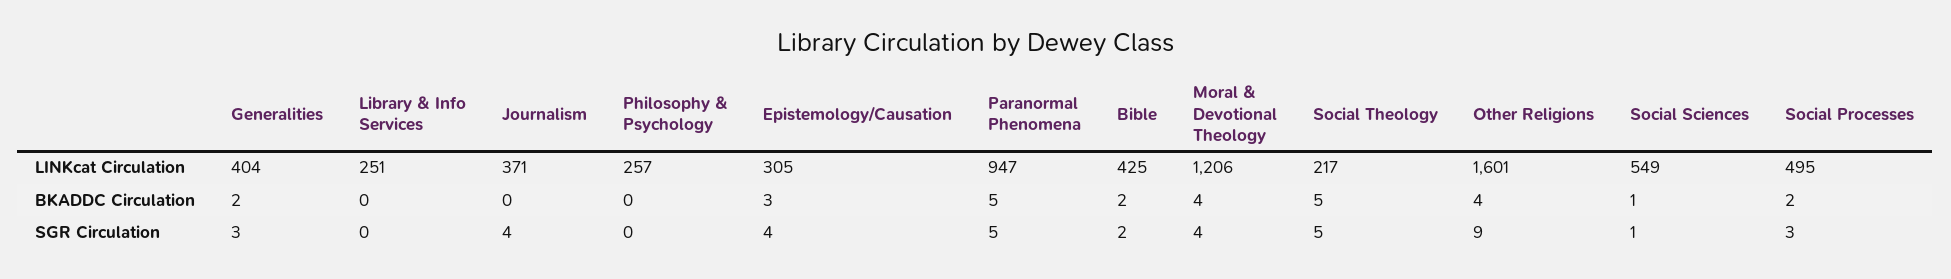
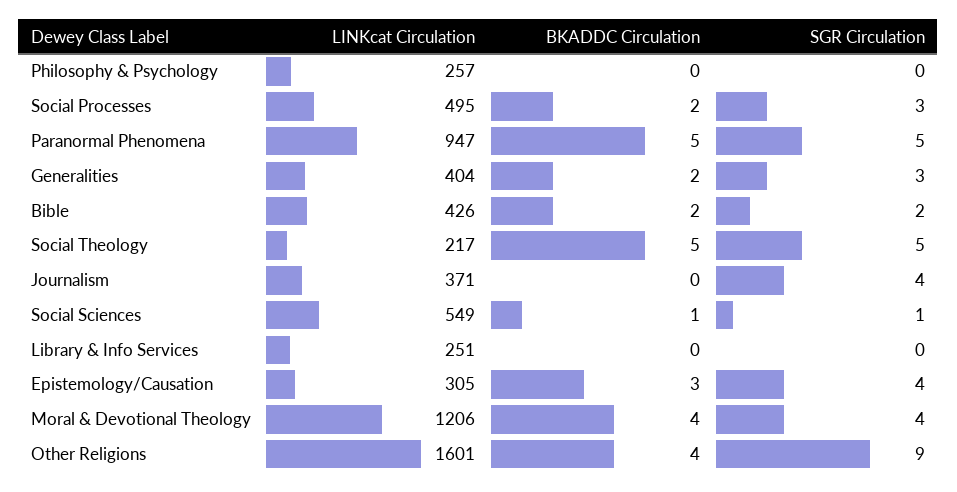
  {
    "Generalities": {
      "LINKcat Circulation": 404,
      "BKADDC Circulation": 2,
      "SGR Circulation": 3
    },
    "Library & Info Services": {
      "LINKcat Circulation": 251,
      "BKADDC Circulation": 0,
      "SGR Circulation": 0
    },
    "Journalism": {
      "LINKcat Circulation": 371,
      "BKADDC Circulation": 0,
      "SGR Circulation": 4
    },
    "Philosophy & Psychology": {
      "LINKcat Circulation": 257,
      "BKADDC Circulation": 0,
      "SGR Circulation": 0
    },
    "Epistemology/Causation": {
      "LINKcat Circulation": 305,
      "BKADDC Circulation": 3,
      "SGR Circulation": 4
    },
    "Paranormal Phenomena": {
      "LINKcat Circulation": 947,
      "BKADDC Circulation": 5,
      "SGR Circulation": 5
    },
    "Bible": {
-     "LINKcat Circulation": 425,
+     "LINKcat Circulation": 426,
      "BKADDC Circulation": 2,
      "SGR Circulation": 2
    },
    "Moral & Devotional Theology": {
      "LINKcat Circulation": 1206,
      "BKADDC Circulation": 4,
      "SGR Circulation": 4
    },
    "Social Theology": {
      "LINKcat Circulation": 217,
      "BKADDC Circulation": 5,
      "SGR Circulation": 5
    },
    "Other Religions": {
      "LINKcat Circulation": 1601,
      "BKADDC Circulation": 4,
      "SGR Circulation": 9
    },
    "Social Sciences": {
      "LINKcat Circulation": 549,
      "BKADDC Circulation": 1,
      "SGR Circulation": 1
    },
    "Social Processes": {
      "LINKcat Circulation": 495,
      "BKADDC Circulation": 2,
      "SGR Circulation": 3
    }
  }

